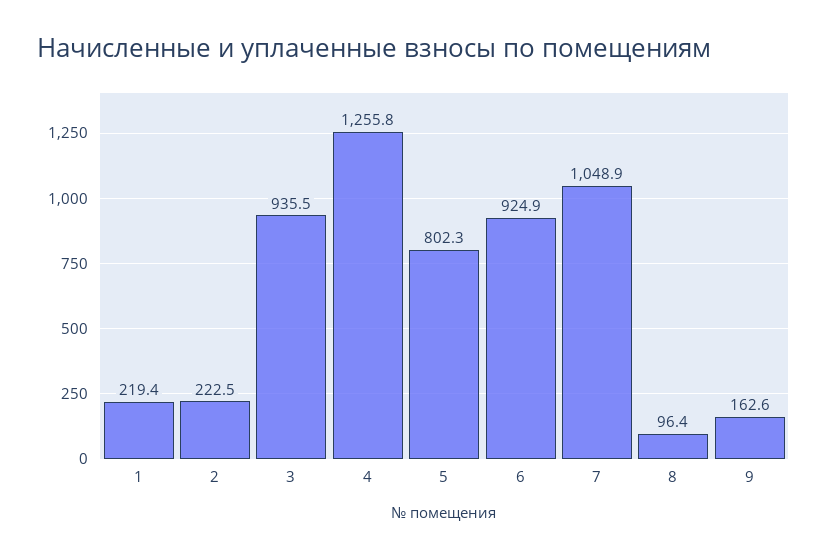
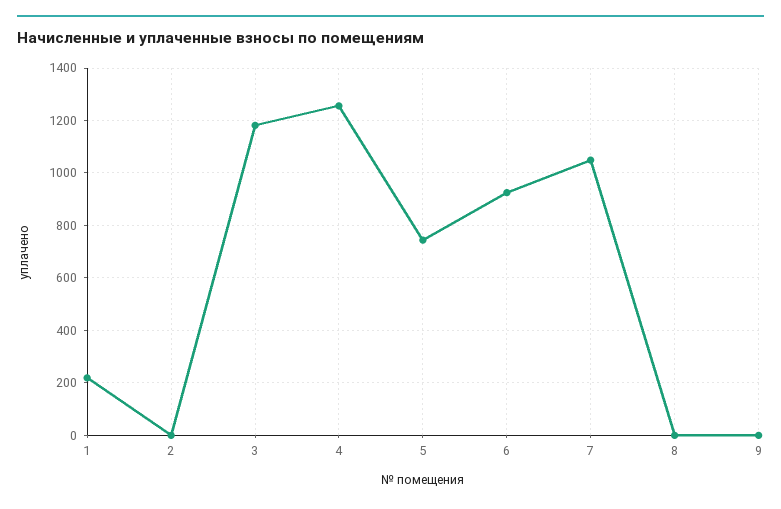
  {
    "1": 219.4,
-   "2": 222.5,
+   "2": 0,
-   "3": 935.5,
+   "3": 1175,
    "4": 1255.8,
-   "5": 802.3,
+   "5": 750,
    "6": 924.9,
    "7": 1048.9,
-   "8": 96.4,
+   "8": 0,
-   "9": 162.6
+   "9": 0
  }

